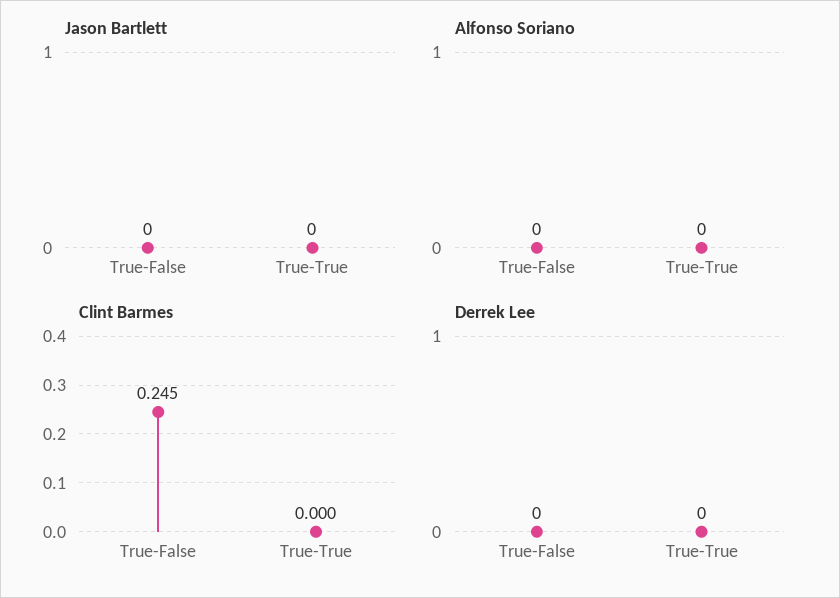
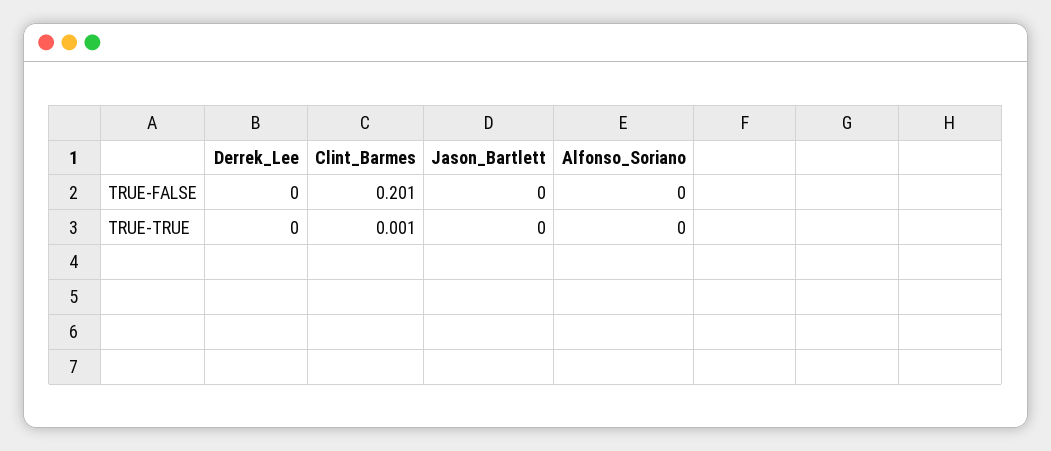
  {
    "Jason Bartlett": {
      "True-False": 0,
      "True-True": 0
    },
    "Alfonso Soriano": {
      "True-False": 0,
      "True-True": 0
    },
    "Clint Barmes": {
-     "True-False": 0.245,
+     "True-False": 0.201,
-     "True-True": 0
+     "True-True": 0.001
    },
    "Derrek Lee": {
      "True-False": 0,
      "True-True": 0
    }
  }

